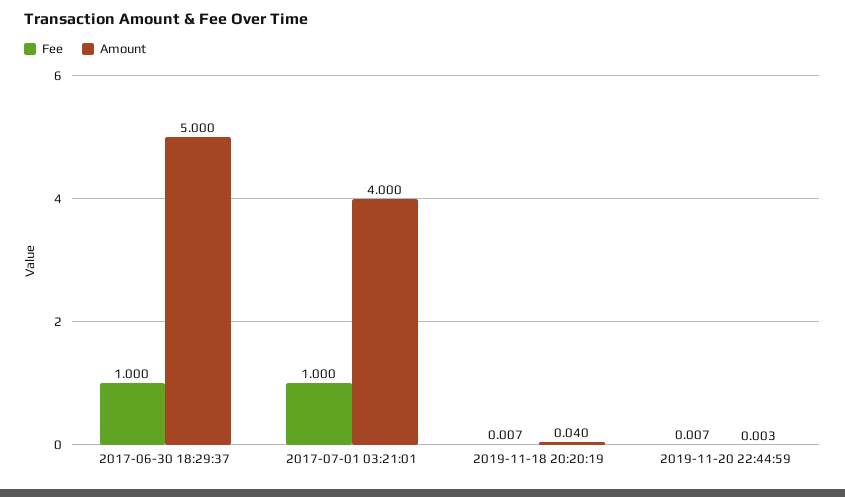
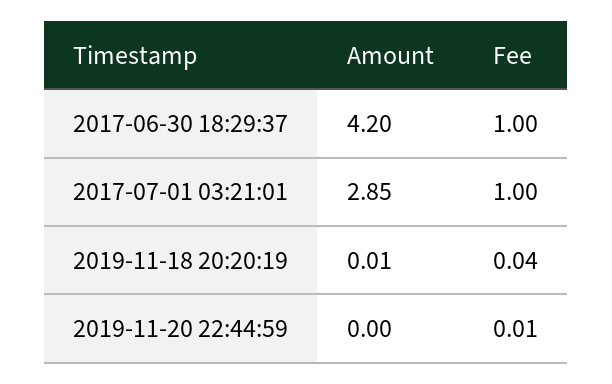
  {
    "Fee": {
      "2017-06-30 18:29:37": 1,
      "2017-07-01 03:21:01": 1,
-     "2019-11-18 20:20:19": 0.007,
+     "2019-11-18 20:20:19": 0.04,
      "2019-11-20 22:44:59": 0.007
    },
    "Amount": {
-     "2017-06-30 18:29:37": 5,
+     "2017-06-30 18:29:37": 4.2,
-     "2017-07-01 03:21:01": 4,
+     "2017-07-01 03:21:01": 2.85,
-     "2019-11-18 20:20:19": 0.04,
+     "2019-11-18 20:20:19": 0.01,
      "2019-11-20 22:44:59": 0.003
    }
  }

